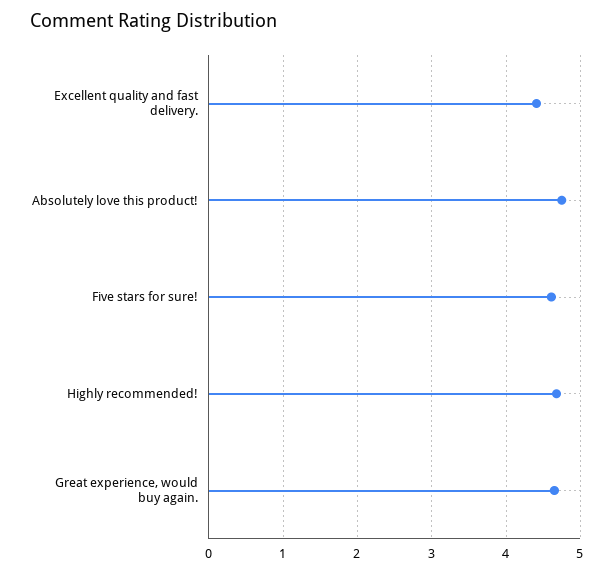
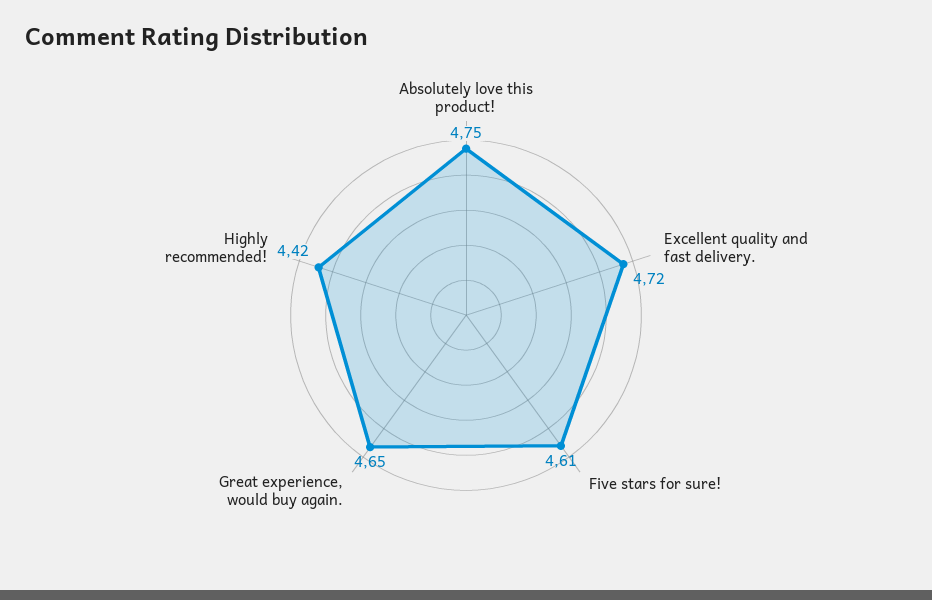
  {
-   "Excellent quality and fast delivery.": 4.4,
+   "Excellent quality and fast delivery.": 4.72,
    "Absolutely love this product!": 4.75,
    "Five stars for sure!": 4.61,
-   "Highly recommended!": 4.7,
+   "Highly recommended!": 4.42,
    "Great experience, would buy again.": 4.65
  }

